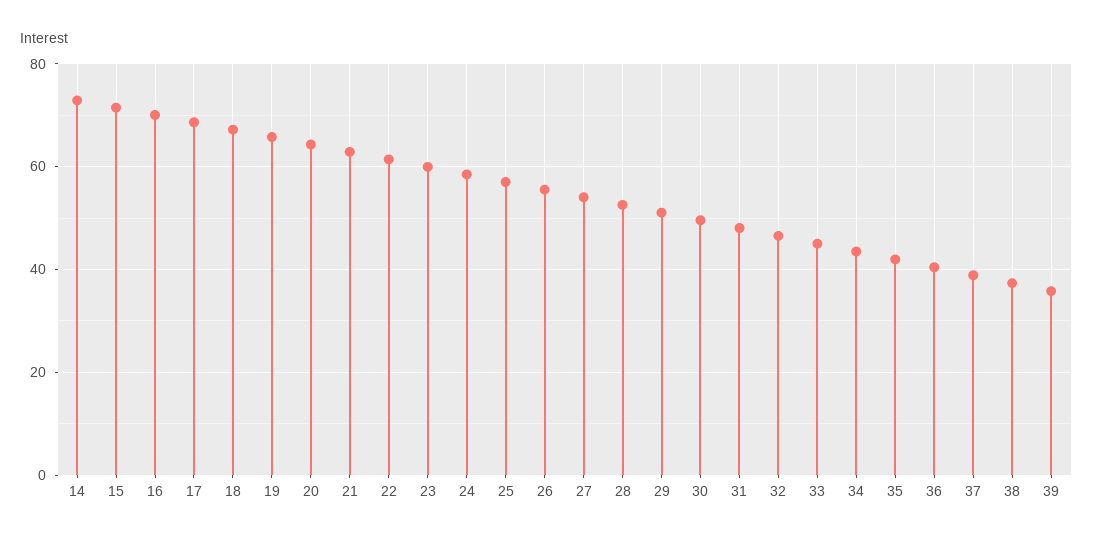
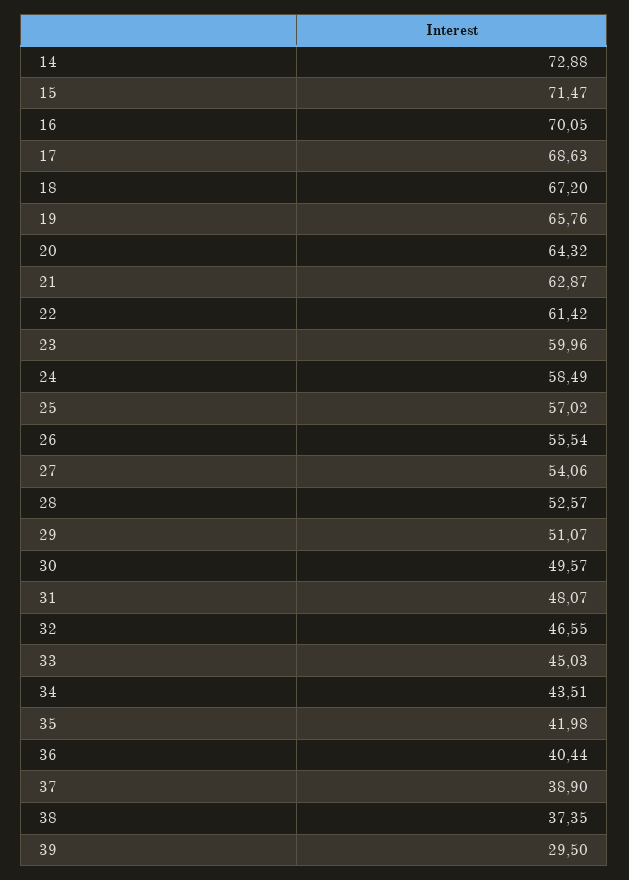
  {
    "14": 72.88,
    "15": 71.47,
    "16": 70.05,
    "17": 68.63,
    "18": 67.2,
    "19": 65.76,
    "20": 64.32,
    "21": 62.87,
    "22": 61.42,
    "23": 59.96,
    "24": 58.49,
    "25": 57.02,
    "26": 55.54,
    "27": 54.06,
    "28": 52.57,
    "29": 51.07,
    "30": 49.57,
    "31": 48.07,
    "32": 46.55,
    "33": 45.03,
    "34": 43.51,
    "35": 41.98,
    "36": 40.44,
    "37": 38.9,
    "38": 37.35,
-   "39": 36
+   "39": 29.5
  }

